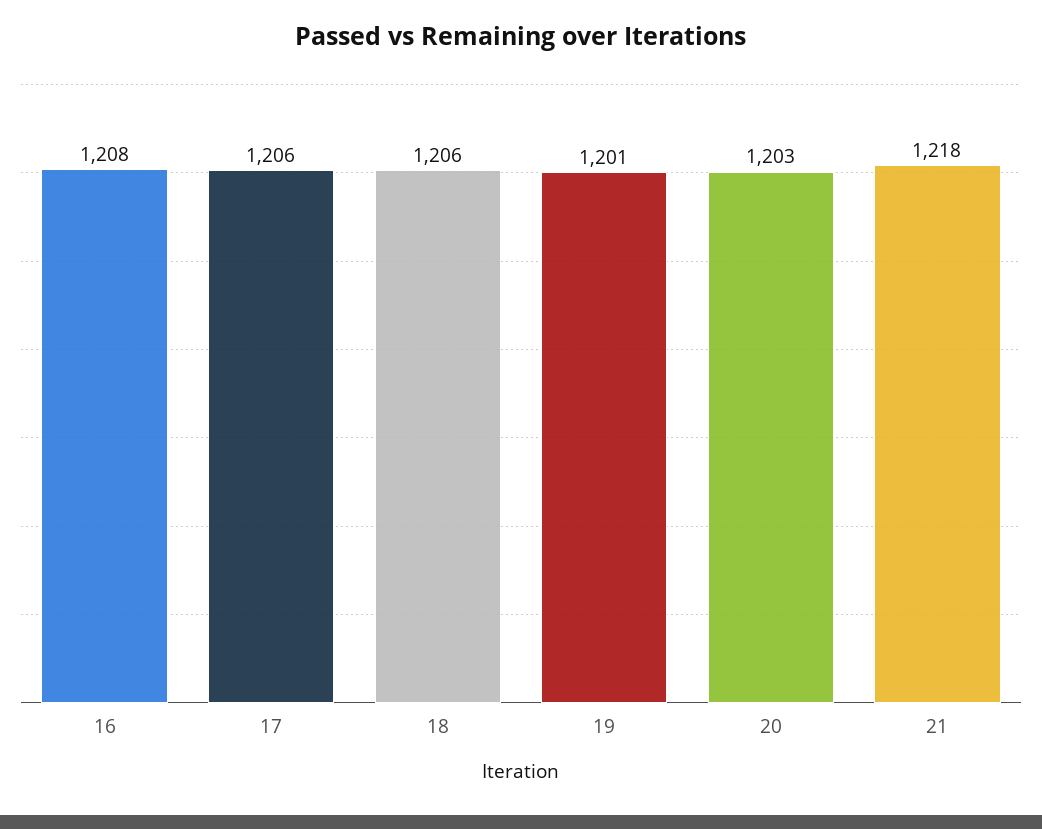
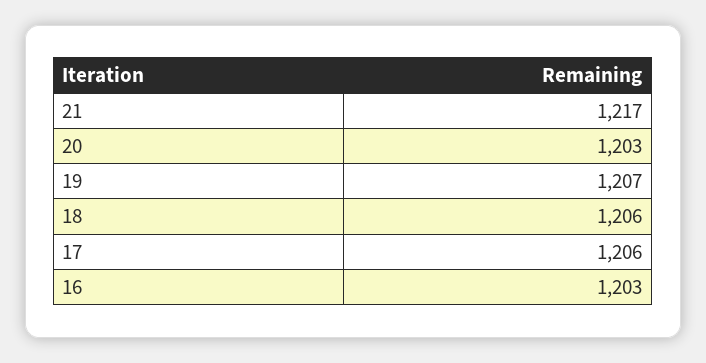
  {
-   "16": 1208,
+   "16": 1203,
    "17": 1206,
    "18": 1206,
-   "19": 1201,
+   "19": 1207,
    "20": 1203,
-   "21": 1218
+   "21": 1217
  }

